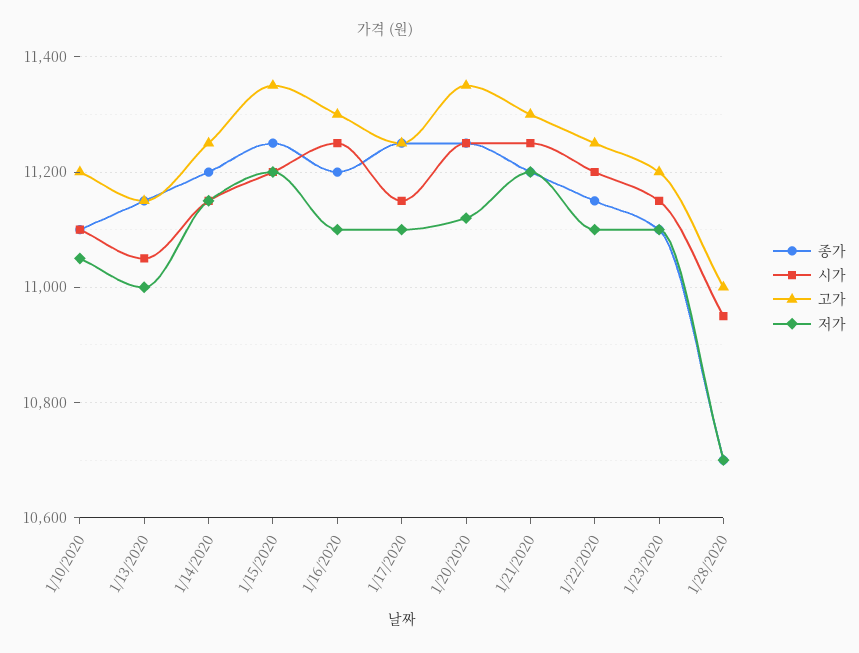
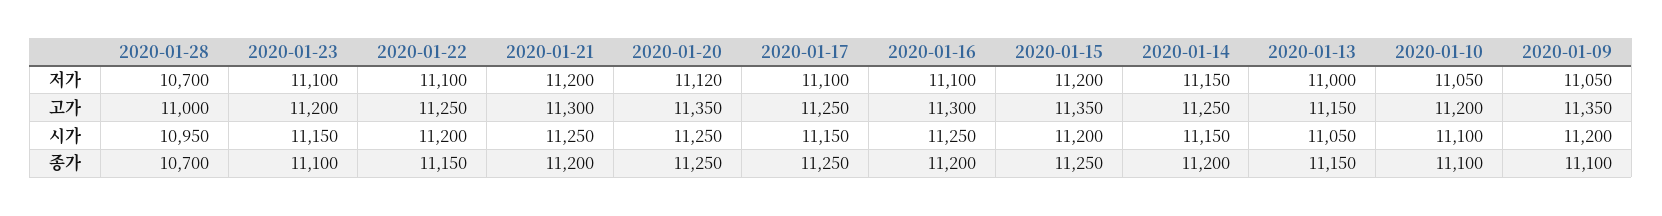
  {
    "종가": {
      "1/10/2020": 11100,
      "1/13/2020": 11150,
      "1/14/2020": 11200,
      "1/15/2020": 11250,
      "1/16/2020": 11200,
      "1/17/2020": 11250,
      "1/20/2020": 11250,
      "1/21/2020": 11200,
      "1/22/2020": 11150,
      "1/23/2020": 11100,
-     "1/28/2020": 10700
+     "1/28/2020": 10700,
+     "2020-01-09": 11100
    },
    "시가": {
      "1/10/2020": 11100,
      "1/13/2020": 11050,
      "1/14/2020": 11150,
      "1/15/2020": 11200,
      "1/16/2020": 11250,
      "1/17/2020": 11150,
      "1/20/2020": 11250,
      "1/21/2020": 11250,
      "1/22/2020": 11200,
      "1/23/2020": 11150,
-     "1/28/2020": 10950
+     "1/28/2020": 10950,
+     "2020-01-09": 11200
    },
    "고가": {
      "1/10/2020": 11200,
      "1/13/2020": 11150,
      "1/14/2020": 11250,
      "1/15/2020": 11350,
      "1/16/2020": 11300,
      "1/17/2020": 11250,
      "1/20/2020": 11350,
      "1/21/2020": 11300,
      "1/22/2020": 11250,
      "1/23/2020": 11200,
-     "1/28/2020": 11000
+     "1/28/2020": 11000,
+     "2020-01-09": 11350
    },
    "저가": {
      "1/10/2020": 11050,
      "1/13/2020": 11000,
      "1/14/2020": 11150,
      "1/15/2020": 11200,
      "1/16/2020": 11100,
      "1/17/2020": 11100,
      "1/20/2020": 11120,
      "1/21/2020": 11200,
      "1/22/2020": 11100,
      "1/23/2020": 11100,
-     "1/28/2020": 10700
+     "1/28/2020": 10700,
+     "2020-01-09": 11050
    }
  }

